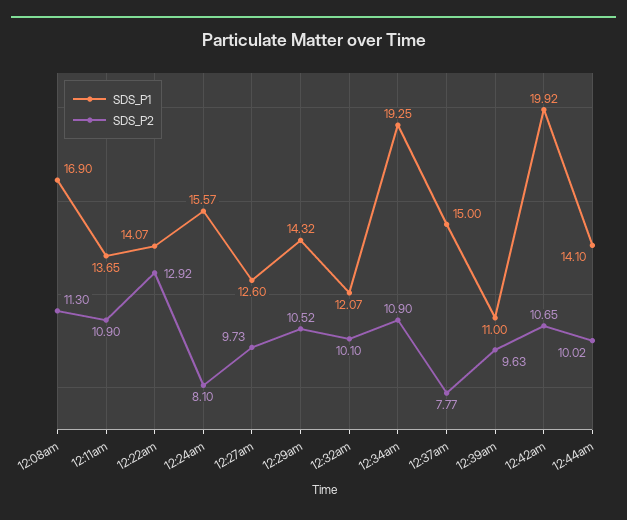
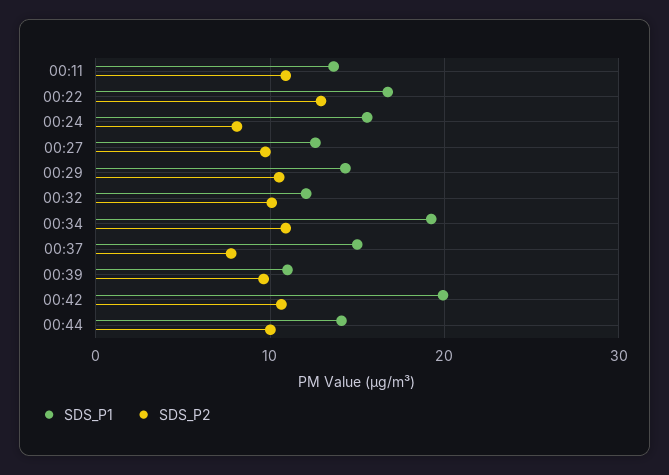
  {
    "SDS_P1": {
-     "12:08am": 16.9,
      "12:11am": 13.65,
-     "12:22am": 14.07,
+     "12:22am": 17,
      "12:24am": 15.57,
      "12:27am": 12.6,
      "12:29am": 14.32,
      "12:32am": 12.07,
      "12:34am": 19.25,
      "12:37am": 15,
      "12:39am": 11,
      "12:42am": 19.92,
      "12:44am": 14.1
    },
    "SDS_P2": {
-     "12:08am": 11.3,
      "12:11am": 10.9,
      "12:22am": 12.92,
      "12:24am": 8.1,
      "12:27am": 9.73,
      "12:29am": 10.52,
      "12:32am": 10.1,
      "12:34am": 10.9,
      "12:37am": 7.77,
      "12:39am": 9.63,
      "12:42am": 10.65,
      "12:44am": 10.02
    }
  }

